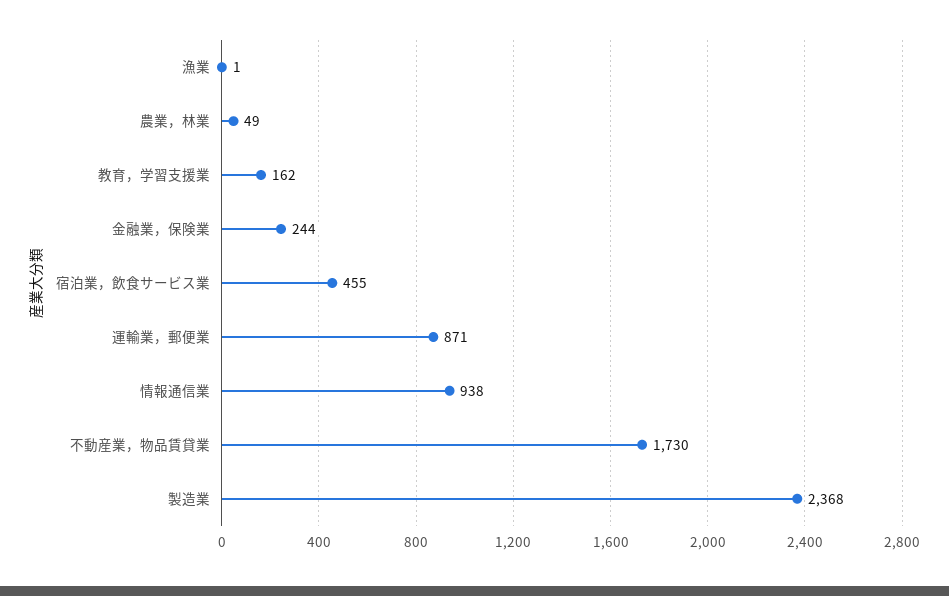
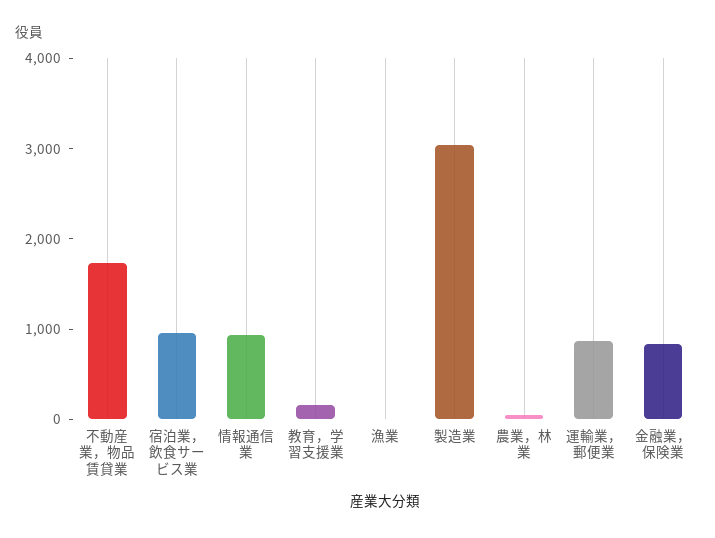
  {
    "漁業": 1,
    "農業，林業": 49,
    "教育，学習支援業": 162,
-   "金融業，保険業": 244,
+   "金融業，保険業": 800,
-   "宿泊業，飲食サービス業": 455,
+   "宿泊業，飲食サービス業": 1000,
    "運輸業，郵便業": 871,
    "情報通信業": 938,
    "不動産業，物品賃貸業": 1730,
-   "製造業": 2368
+   "製造業": 3000
  }

